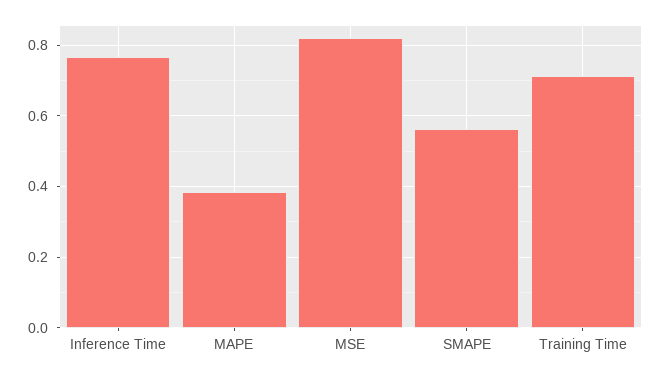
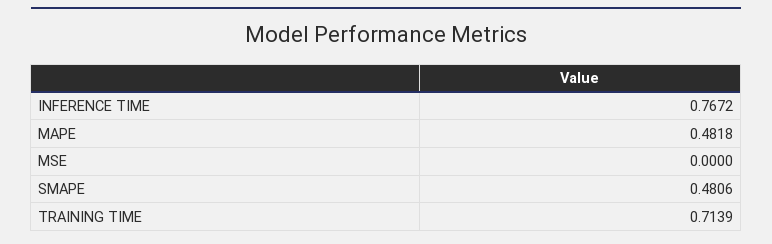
  {
    "Inference Time": 0.7672,
-   "MAPE": 0.38,
+   "MAPE": 0.4818,
-   "MSE": 0.82,
+   "MSE": 0,
-   "SMAPE": 0.56,
+   "SMAPE": 0.4806,
    "Training Time": 0.7139
  }

